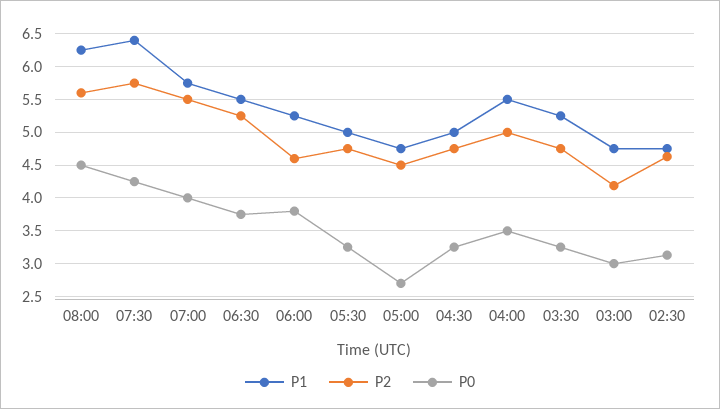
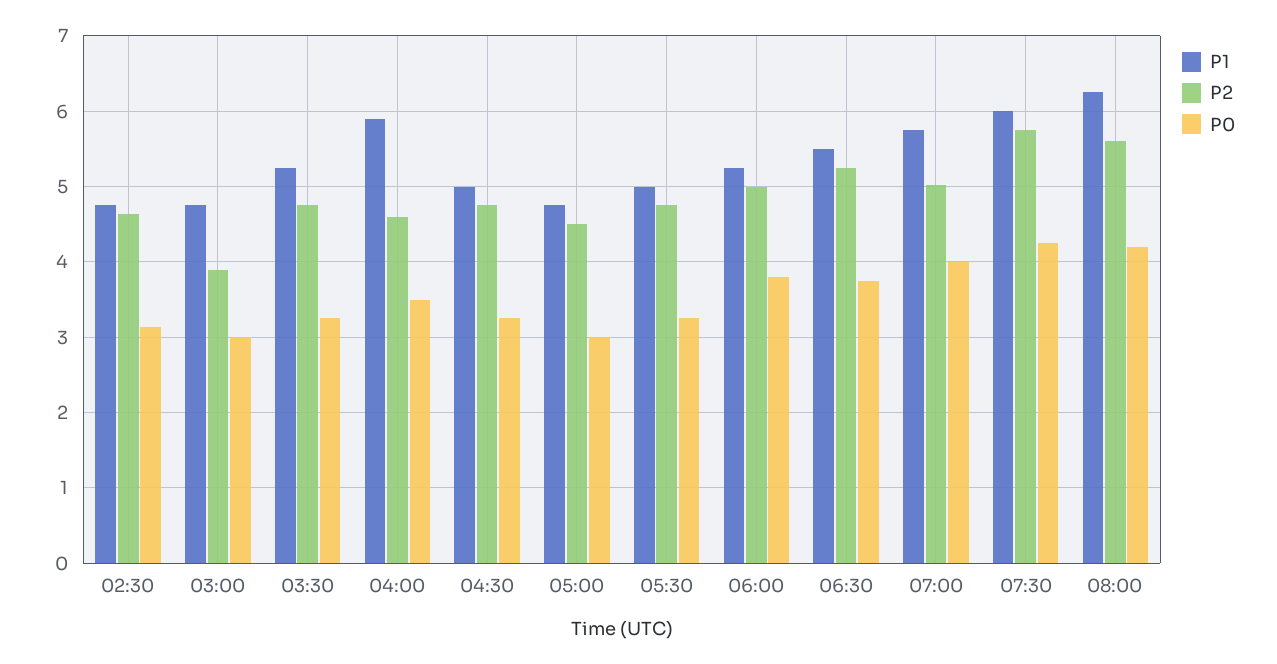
  {
    "P1": {
      "08:00": 6.3,
-     "07:30": 6.4,
+     "07:30": 6,
      "07:00": 5.8,
      "06:30": 5.5,
      "06:00": 5.3,
      "05:30": 5,
      "05:00": 4.8,
      "04:30": 5,
-     "04:00": 5.5,
+     "04:00": 5.9,
      "03:30": 5.3,
      "03:00": 4.8,
      "02:30": 4.8
    },
    "P2": {
      "08:00": 5.6,
      "07:30": 5.8,
-     "07:00": 5.5,
+     "07:00": 5,
      "06:30": 5.3,
-     "06:00": 4.6,
+     "06:00": 5,
      "05:30": 4.8,
      "05:00": 4.5,
      "04:30": 4.8,
-     "04:00": 5,
+     "04:00": 4.6,
      "03:30": 4.8,
-     "03:00": 4.2,
+     "03:00": 3.9,
      "02:30": 4.6
    },
    "P0": {
-     "08:00": 4.5,
+     "08:00": 4.2,
      "07:30": 4.3,
      "07:00": 4,
      "06:30": 3.8,
      "06:00": 3.8,
      "05:30": 3.3,
-     "05:00": 2.7,
+     "05:00": 3,
      "04:30": 3.3,
      "04:00": 3.5,
      "03:30": 3.3,
      "03:00": 3,
      "02:30": 3.1
    }
  }

